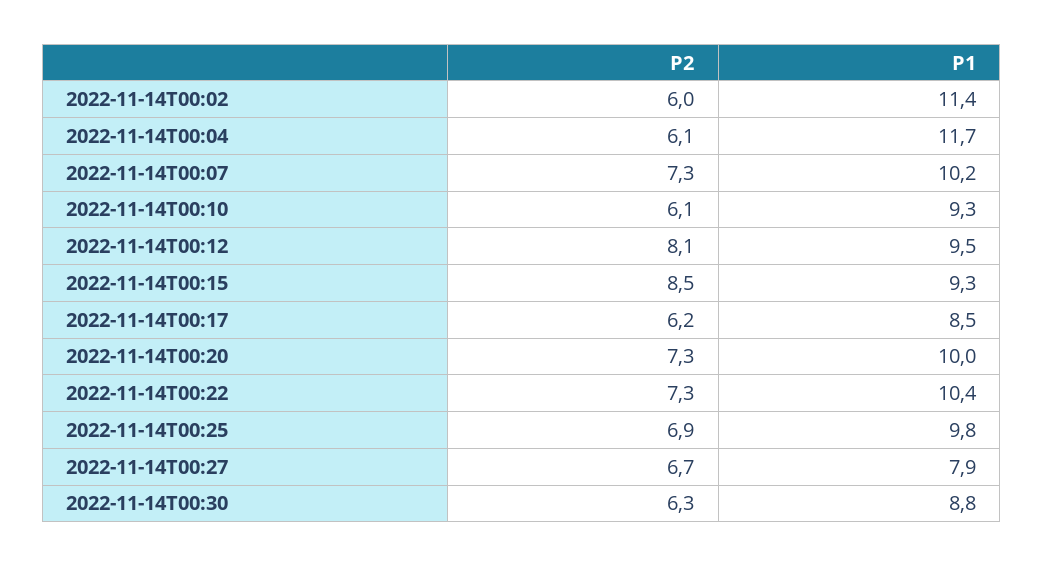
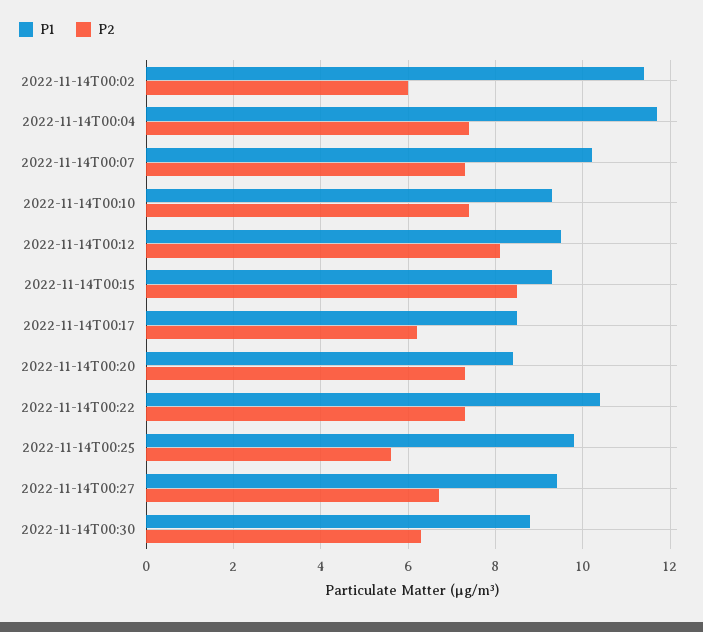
  {
    "P2": {
      "2022-11-14T00:02": 6,
-     "2022-11-14T00:04": 6.1,
+     "2022-11-14T00:04": 7.5,
      "2022-11-14T00:07": 7.3,
-     "2022-11-14T00:10": 6.1,
+     "2022-11-14T00:10": 7.5,
      "2022-11-14T00:12": 8.1,
      "2022-11-14T00:15": 8.5,
      "2022-11-14T00:17": 6.2,
      "2022-11-14T00:20": 7.3,
      "2022-11-14T00:22": 7.3,
-     "2022-11-14T00:25": 6.9,
+     "2022-11-14T00:25": 5.5,
      "2022-11-14T00:27": 6.7,
      "2022-11-14T00:30": 6.3
    },
    "P1": {
      "2022-11-14T00:02": 11.4,
      "2022-11-14T00:04": 11.7,
      "2022-11-14T00:07": 10.2,
      "2022-11-14T00:10": 9.3,
      "2022-11-14T00:12": 9.5,
      "2022-11-14T00:15": 9.3,
      "2022-11-14T00:17": 8.5,
-     "2022-11-14T00:20": 10,
+     "2022-11-14T00:20": 8.5,
      "2022-11-14T00:22": 10.4,
      "2022-11-14T00:25": 9.8,
-     "2022-11-14T00:27": 7.9,
+     "2022-11-14T00:27": 9.5,
      "2022-11-14T00:30": 8.8
    }
  }

